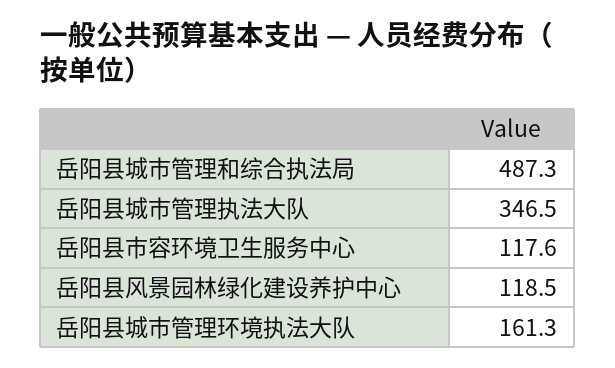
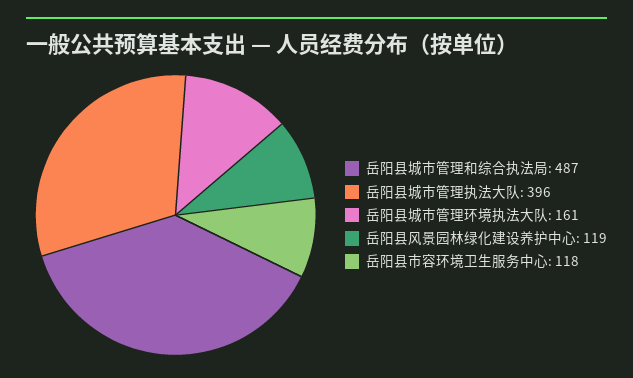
  {
    "岳阳县城市管理和综合执法局": 487.3,
-   "岳阳县城市管理执法大队": 346.5,
+   "岳阳县城市管理执法大队": 396,
    "岳阳县市容环境卫生服务中心": 117.6,
    "岳阳县风景园林绿化建设养护中心": 118.5,
    "岳阳县城市管理环境执法大队": 161.3
  }

